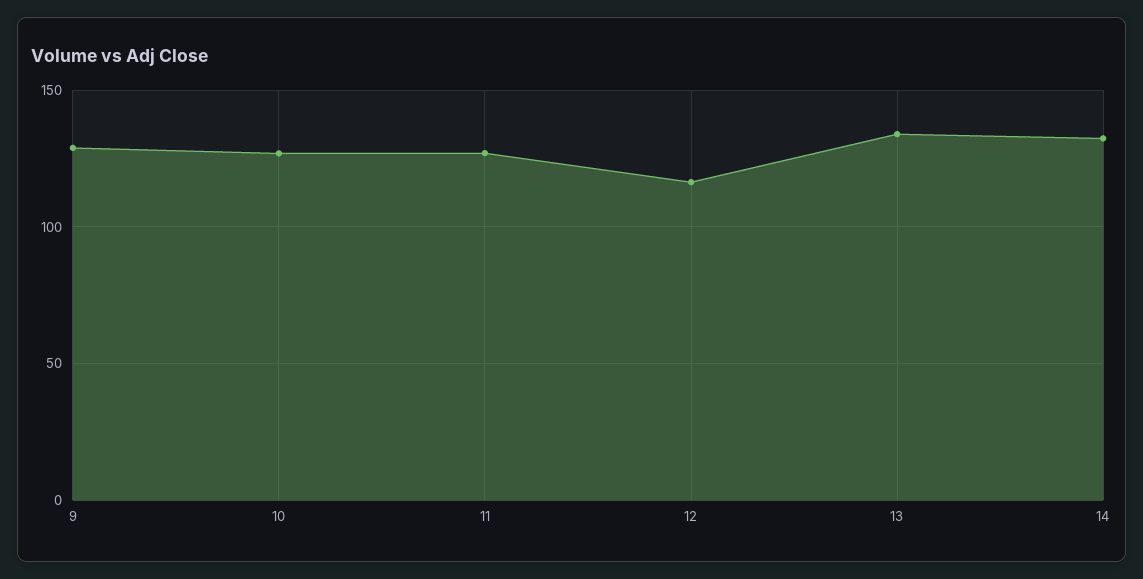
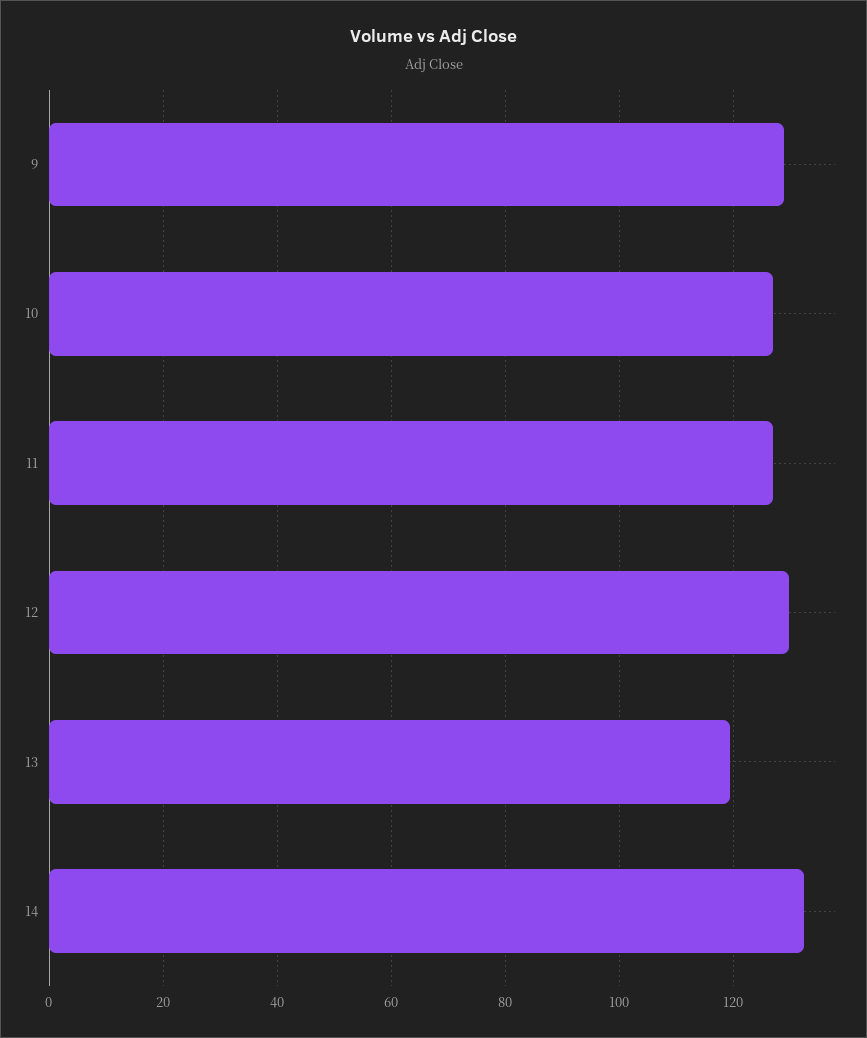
  {
    "9": 128,
    "10": 126,
    "11": 128,
-   "12": 115,
+   "12": 130,
-   "13": 135,
+   "13": 120,
    "14": 132
  }

